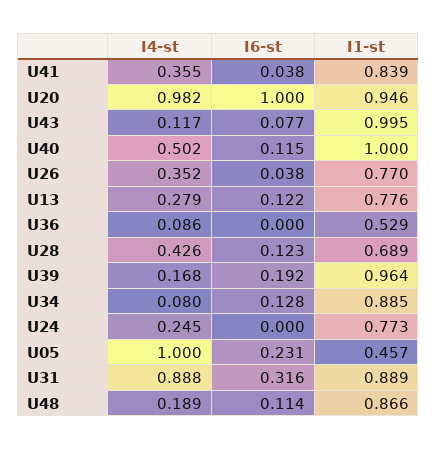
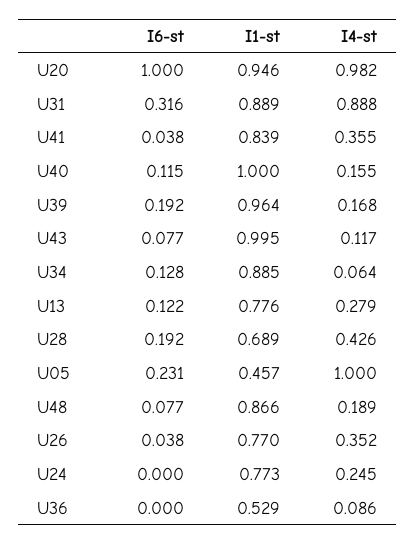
  {
    "I4-st": {
      "U41": 0.355,
      "U20": 0.982,
      "U43": 0.117,
-     "U40": 0.502,
+     "U40": 0.155,
      "U26": 0.352,
      "U13": 0.279,
      "U36": 0.086,
      "U28": 0.426,
      "U39": 0.168,
-     "U34": 0.08,
+     "U34": 0.064,
      "U24": 0.245,
      "U05": 1,
      "U31": 0.888,
      "U48": 0.189
    },
    "I6-st": {
      "U41": 0.038,
      "U20": 1,
      "U43": 0.077,
      "U40": 0.115,
      "U26": 0.038,
      "U13": 0.122,
      "U36": 0,
-     "U28": 0.123,
+     "U28": 0.192,
      "U39": 0.192,
      "U34": 0.128,
      "U24": 0,
      "U05": 0.231,
      "U31": 0.316,
-     "U48": 0.114
+     "U48": 0.077
    },
    "I1-st": {
      "U41": 0.839,
      "U20": 0.946,
      "U43": 0.995,
      "U40": 1,
      "U26": 0.77,
      "U13": 0.776,
      "U36": 0.529,
      "U28": 0.689,
      "U39": 0.964,
      "U34": 0.885,
      "U24": 0.773,
      "U05": 0.457,
      "U31": 0.889,
      "U48": 0.866
    }
  }

